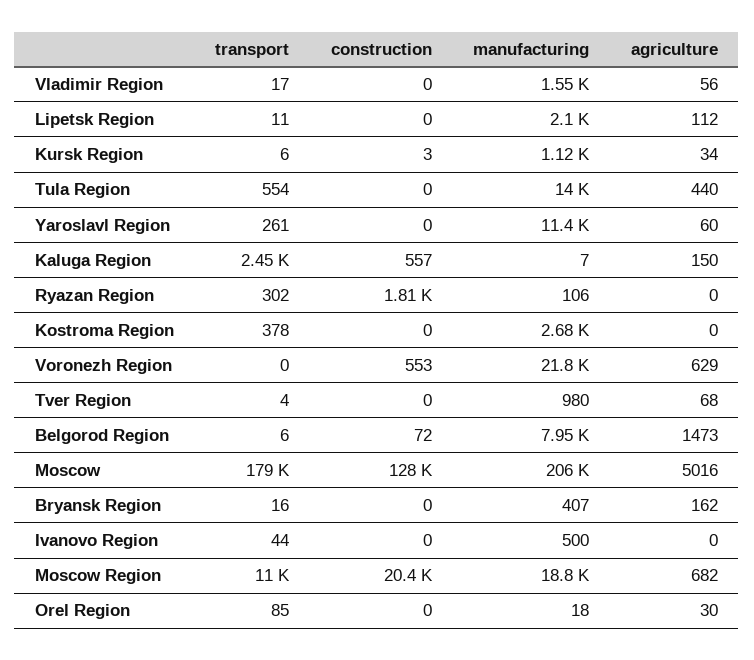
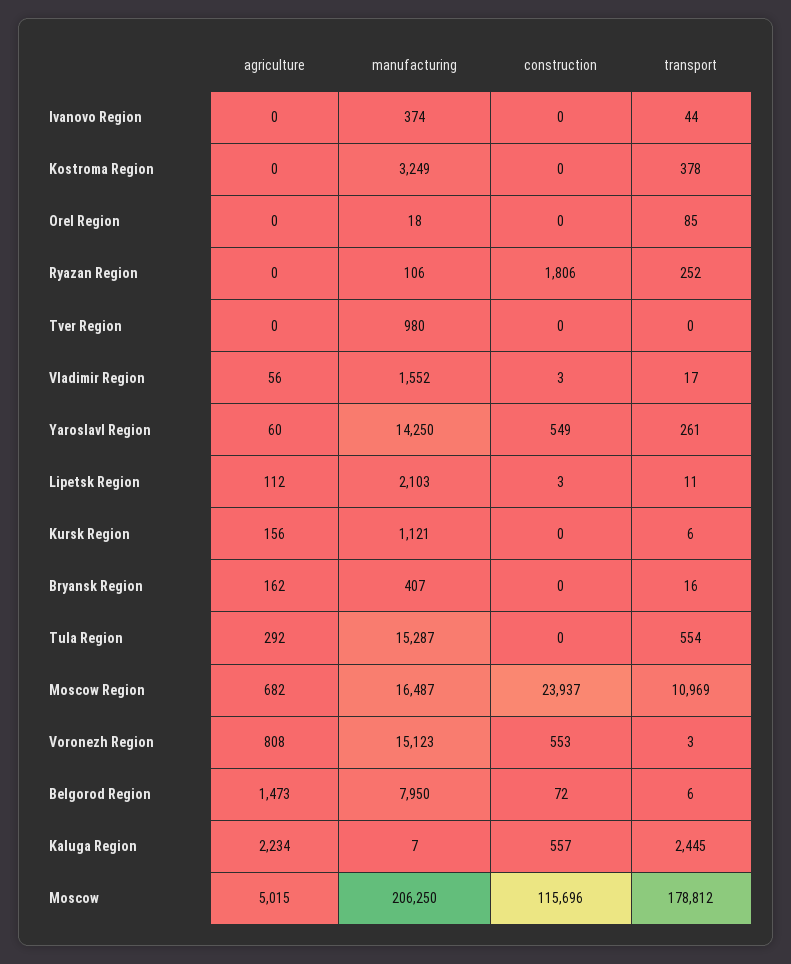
  {
    "transport": {
      "Vladimir Region": 17,
      "Lipetsk Region": 11,
      "Kursk Region": 6,
      "Tula Region": 554,
      "Yaroslavl Region": 261,
      "Kaluga Region": 2445,
-     "Ryazan Region": 302,
+     "Ryazan Region": 252,
      "Kostroma Region": 378,
-     "Voronezh Region": 0,
+     "Voronezh Region": 3,
-     "Tver Region": 4,
+     "Tver Region": 0,
      "Belgorod Region": 6,
      "Moscow": 178812,
      "Bryansk Region": 16,
      "Ivanovo Region": 44,
      "Moscow Region": 10969,
      "Orel Region": 85
    },
    "construction": {
-     "Vladimir Region": 0,
+     "Vladimir Region": 3,
-     "Lipetsk Region": 0,
+     "Lipetsk Region": 3,
-     "Kursk Region": 3,
+     "Kursk Region": 0,
      "Tula Region": 0,
-     "Yaroslavl Region": 0,
+     "Yaroslavl Region": 549,
      "Kaluga Region": 557,
      "Ryazan Region": 1806,
      "Kostroma Region": 0,
      "Voronezh Region": 553,
      "Tver Region": 0,
      "Belgorod Region": 72,
-     "Moscow": 128000,
+     "Moscow": 115696,
      "Bryansk Region": 0,
      "Ivanovo Region": 0,
-     "Moscow Region": 20400,
+     "Moscow Region": 23937,
      "Orel Region": 0
    },
    "manufacturing": {
      "Vladimir Region": 1552,
      "Lipetsk Region": 2103,
      "Kursk Region": 1121,
-     "Tula Region": 14000,
+     "Tula Region": 15287,
-     "Yaroslavl Region": 11400,
+     "Yaroslavl Region": 14250,
      "Kaluga Region": 7,
      "Ryazan Region": 106,
-     "Kostroma Region": 2680,
+     "Kostroma Region": 3249,
-     "Voronezh Region": 21800,
+     "Voronezh Region": 15123,
      "Tver Region": 980,
      "Belgorod Region": 7950,
      "Moscow": 206250,
      "Bryansk Region": 407,
-     "Ivanovo Region": 500,
+     "Ivanovo Region": 374,
-     "Moscow Region": 18800,
+     "Moscow Region": 16487,
      "Orel Region": 18
    },
    "agriculture": {
      "Vladimir Region": 56,
      "Lipetsk Region": 112,
-     "Kursk Region": 34,
+     "Kursk Region": 156,
-     "Tula Region": 440,
+     "Tula Region": 292,
      "Yaroslavl Region": 60,
-     "Kaluga Region": 150,
+     "Kaluga Region": 2234,
      "Ryazan Region": 0,
      "Kostroma Region": 0,
-     "Voronezh Region": 629,
+     "Voronezh Region": 808,
-     "Tver Region": 68,
+     "Tver Region": 0,
      "Belgorod Region": 1473,
-     "Moscow": 5016,
+     "Moscow": 5015,
      "Bryansk Region": 162,
      "Ivanovo Region": 0,
      "Moscow Region": 682,
-     "Orel Region": 30
+     "Orel Region": 0
    }
  }

